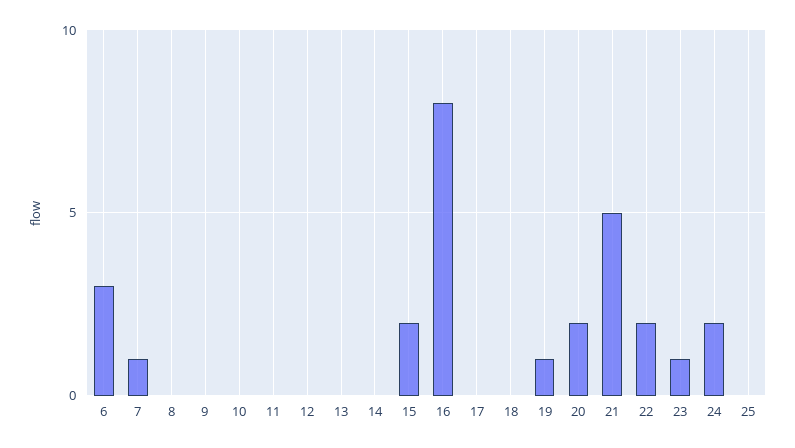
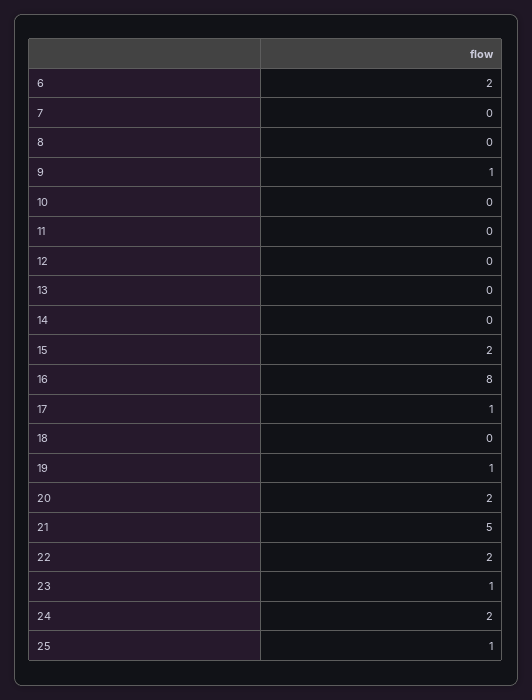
  {
-   "6": 3,
+   "6": 2,
-   "7": 1,
+   "7": 0,
    "8": 0,
-   "9": 0,
+   "9": 1,
    "10": 0,
    "11": 0,
    "12": 0,
    "13": 0,
    "14": 0,
    "15": 2,
    "16": 8,
-   "17": 0,
+   "17": 1,
    "18": 0,
    "19": 1,
    "20": 2,
    "21": 5,
    "22": 2,
    "23": 1,
    "24": 2,
-   "25": 0
+   "25": 1
  }

